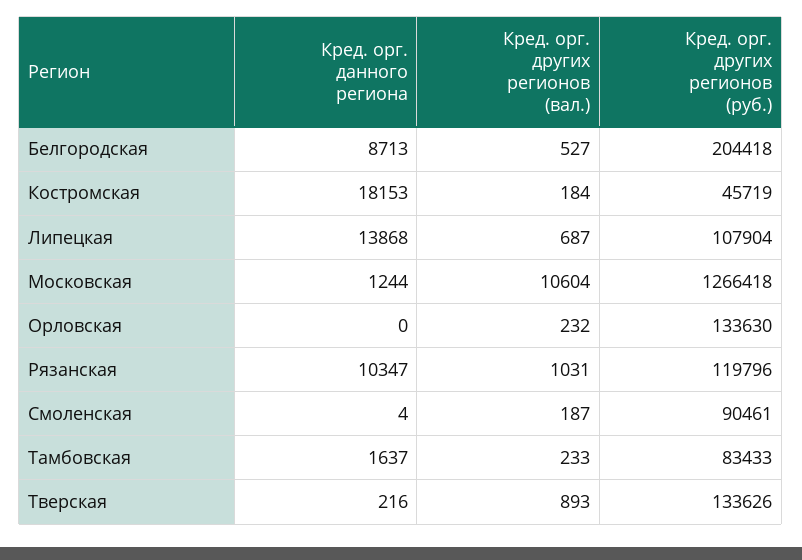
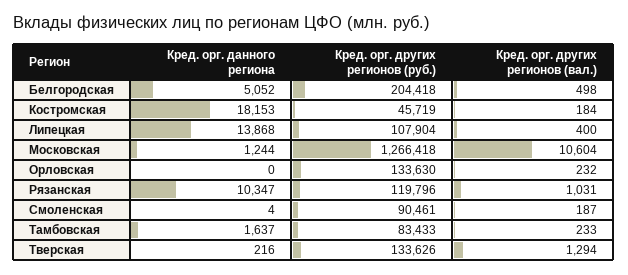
  {
    "Кред. орг. данного региона": {
-     "Белгородская": 8713,
+     "Белгородская": 5052,
      "Костромская": 18153,
      "Липецкая": 13868,
      "Московская": 1244,
      "Орловская": 0,
      "Рязанская": 10347,
      "Смоленская": 4,
      "Тамбовская": 1637,
      "Тверская": 216
    },
    "Кред. орг. других регионов (вал.)": {
-     "Белгородская": 527,
+     "Белгородская": 498,
      "Костромская": 184,
-     "Липецкая": 687,
+     "Липецкая": 400,
      "Московская": 10604,
      "Орловская": 232,
      "Рязанская": 1031,
      "Смоленская": 187,
      "Тамбовская": 233,
-     "Тверская": 893
+     "Тверская": 1294
    },
    "Кред. орг. других регионов (руб.)": {
      "Белгородская": 204418,
      "Костромская": 45719,
      "Липецкая": 107904,
      "Московская": 1266418,
      "Орловская": 133630,
      "Рязанская": 119796,
      "Смоленская": 90461,
      "Тамбовская": 83433,
      "Тверская": 133626
    }
  }

